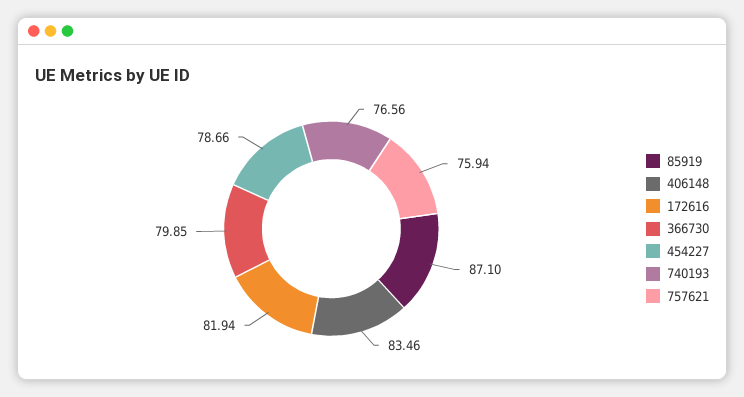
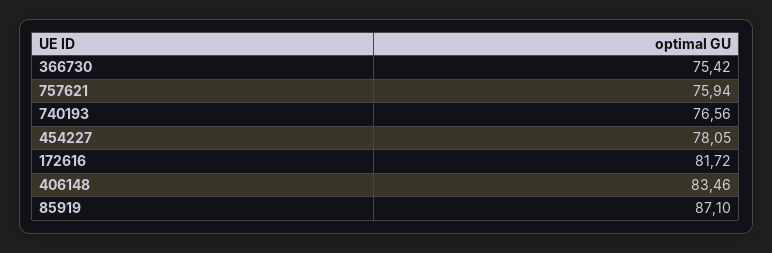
  {
    "85919": 87.1,
    "406148": 83.46,
-   "172616": 81.94,
+   "172616": 81.72,
-   "366730": 79.85,
+   "366730": 75.42,
-   "454227": 78.66,
+   "454227": 78.05,
    "740193": 76.56,
    "757621": 75.94
  }

